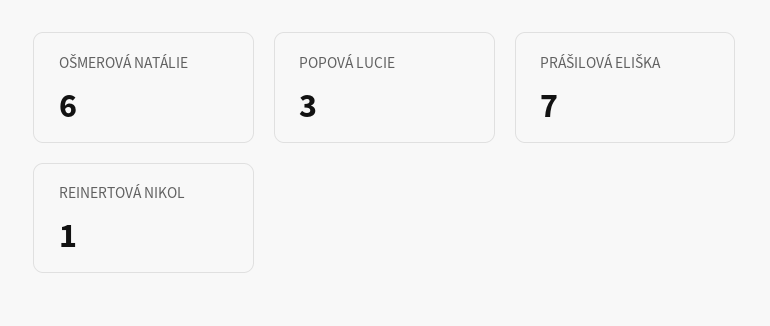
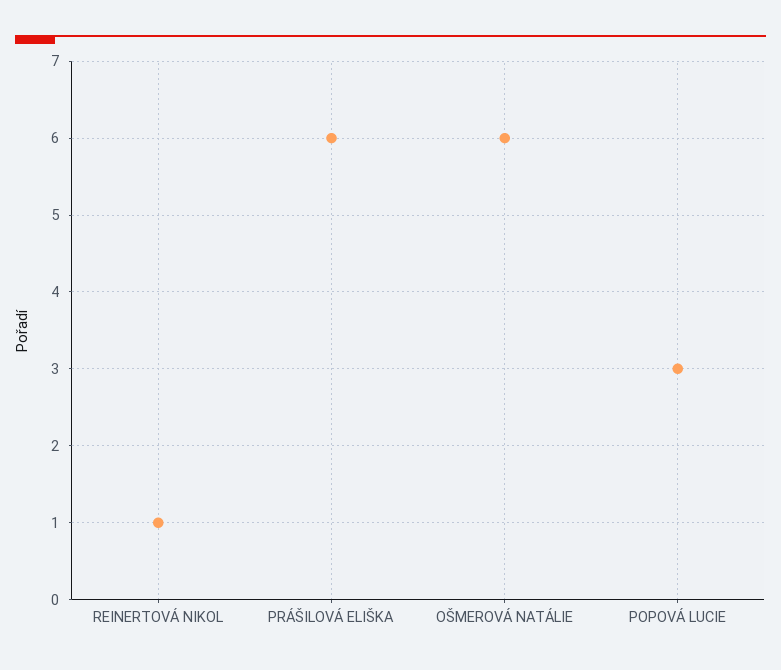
  {
    "OŠMEROVÁ NATÁLIE": 6,
    "POPOVÁ LUCIE": 3,
-   "PRÁŠILOVÁ ELIŠKA": 7,
+   "PRÁŠILOVÁ ELIŠKA": 6,
    "REINERTOVÁ NIKOL": 1
  }

